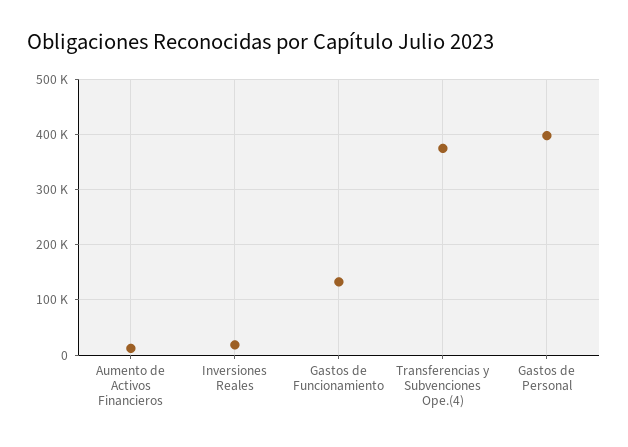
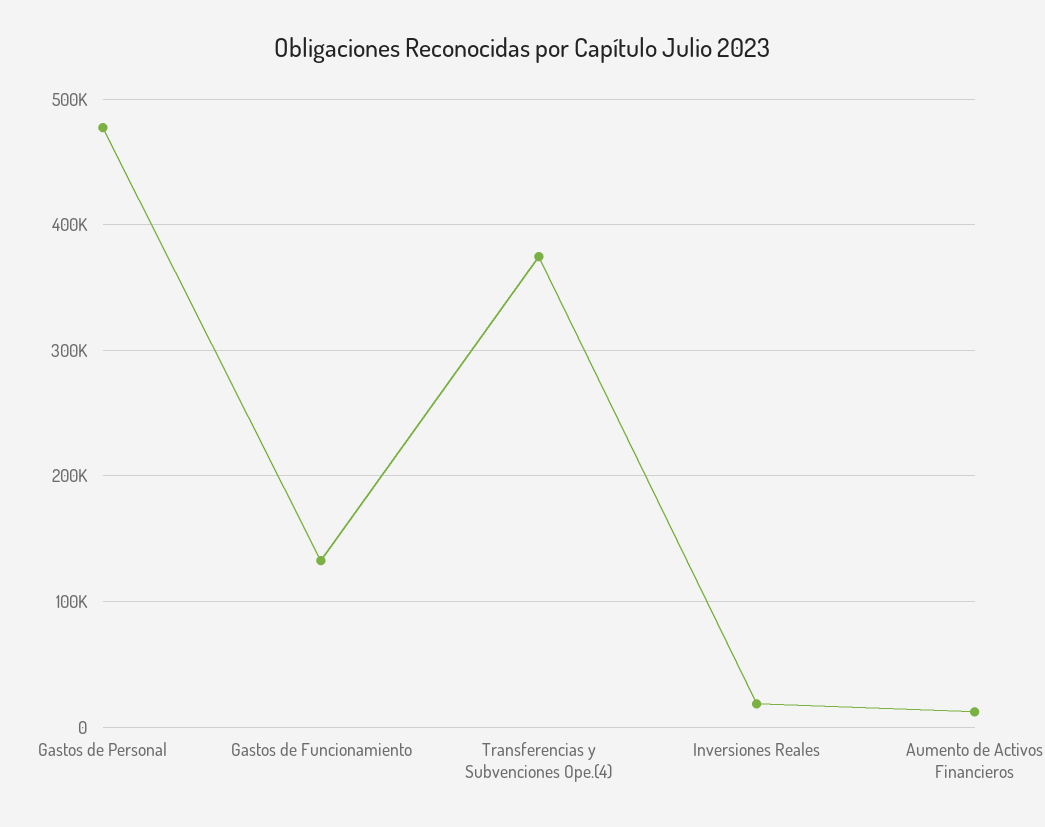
  {
    "Aumento de Activos Financieros": 10000,
    "Inversiones Reales": 20000,
    "Gastos de Funcionamiento": 130000,
    "Transferencias y Subvenciones Ope.(4)": 370000,
-   "Gastos de Personal": 400000
+   "Gastos de Personal": 480000
  }

